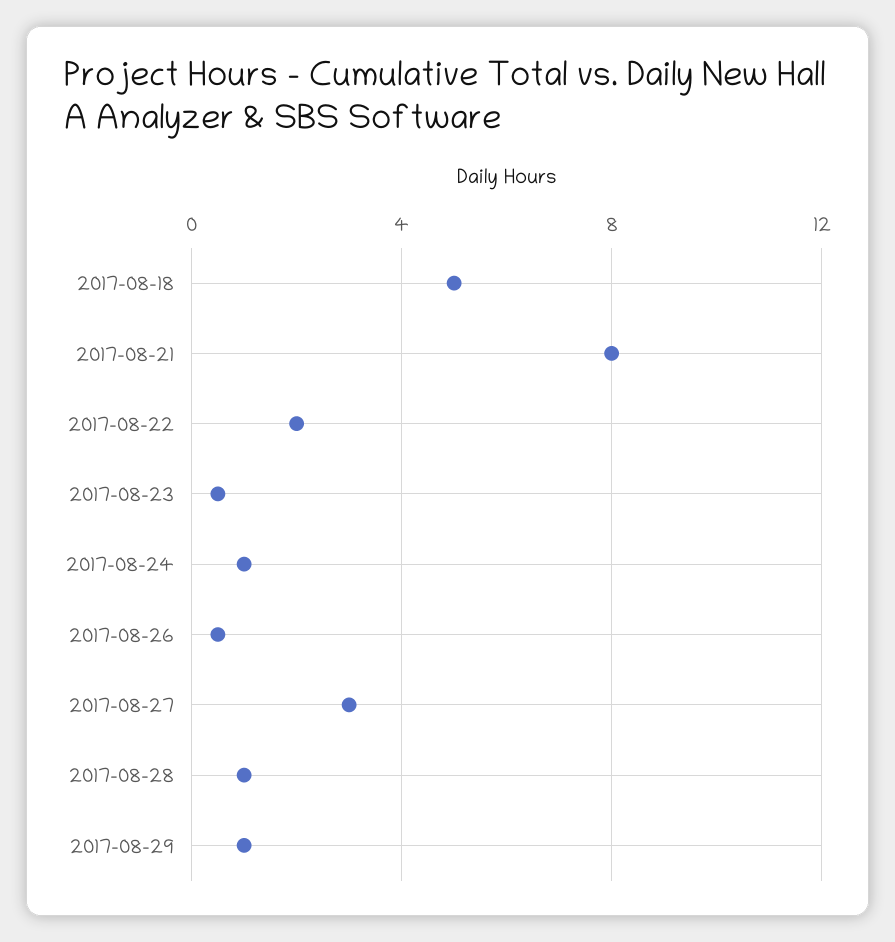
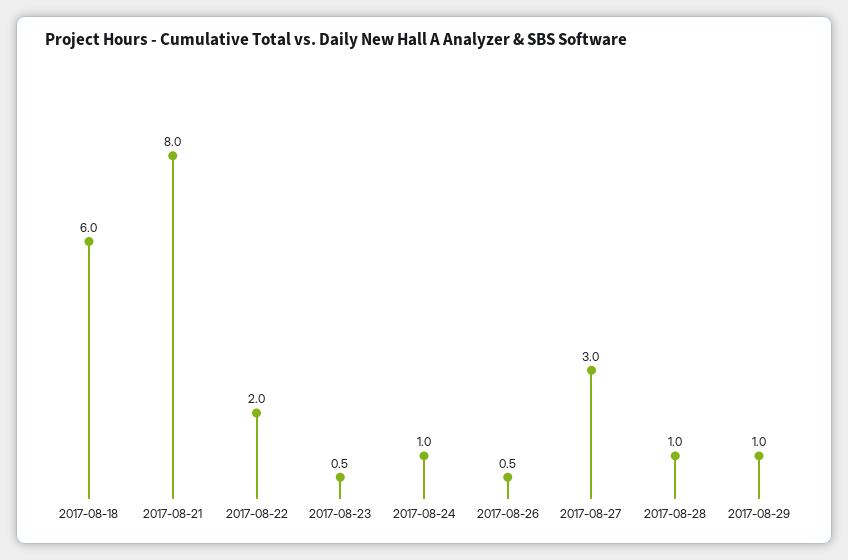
  {
-   "2017-08-18": 5,
+   "2017-08-18": 6,
    "2017-08-21": 8,
    "2017-08-22": 2,
    "2017-08-23": 0.5,
    "2017-08-24": 1,
    "2017-08-26": 0.5,
    "2017-08-27": 3,
    "2017-08-28": 1,
    "2017-08-29": 1
  }

